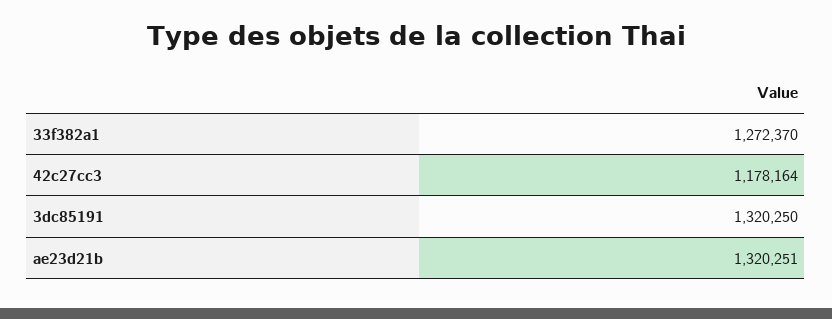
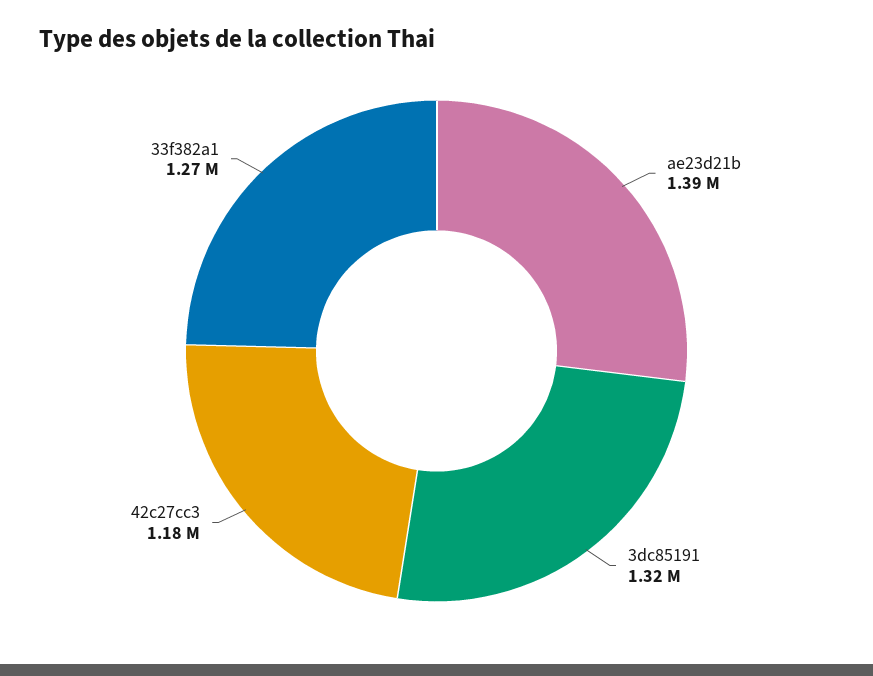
  {
    "33f382a1": 1272370,
    "42c27cc3": 1178164,
    "3dc85191": 1320250,
-   "ae23d21b": 1320251
+   "ae23d21b": 1390000
  }

